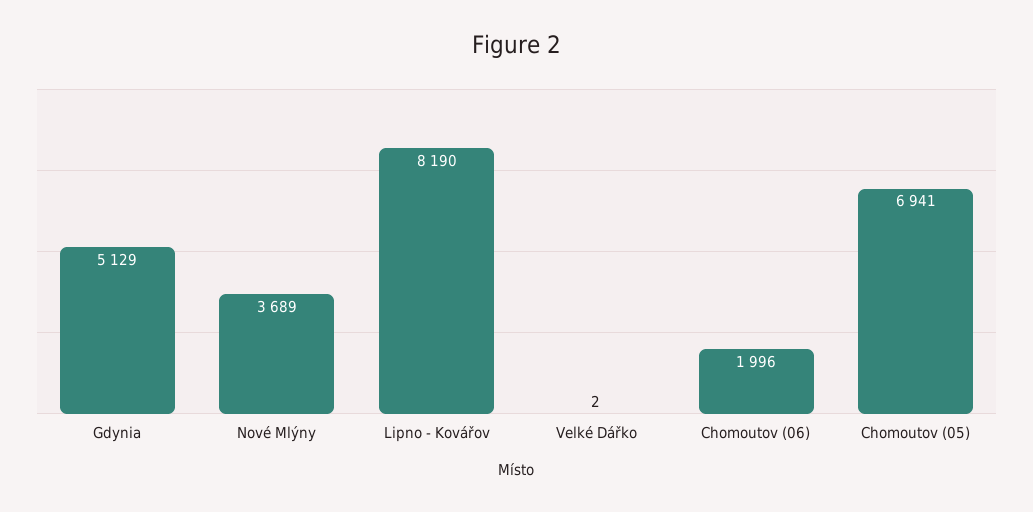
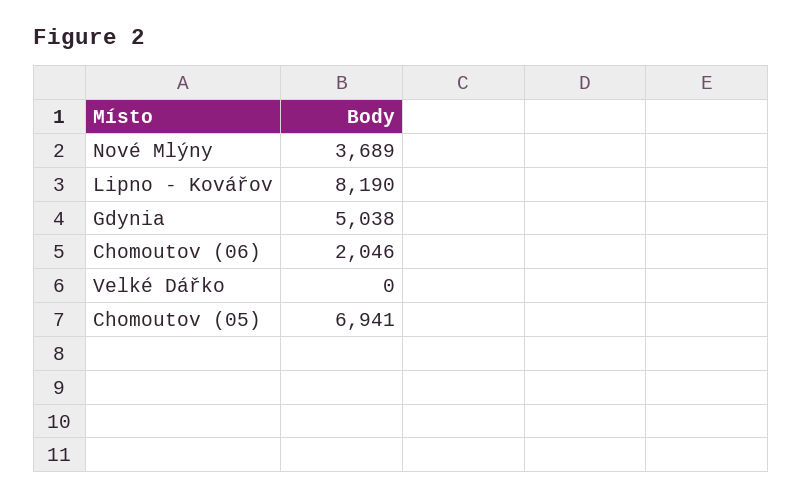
  {
-   "Gdynia": 5129,
+   "Gdynia": 5038,
    "Nové Mlýny": 3689,
    "Lipno - Kovářov": 8190,
-   "Velké Dářko": 2,
+   "Velké Dářko": 0,
-   "Chomoutov (06)": 1996,
+   "Chomoutov (06)": 2046,
    "Chomoutov (05)": 6941
  }

